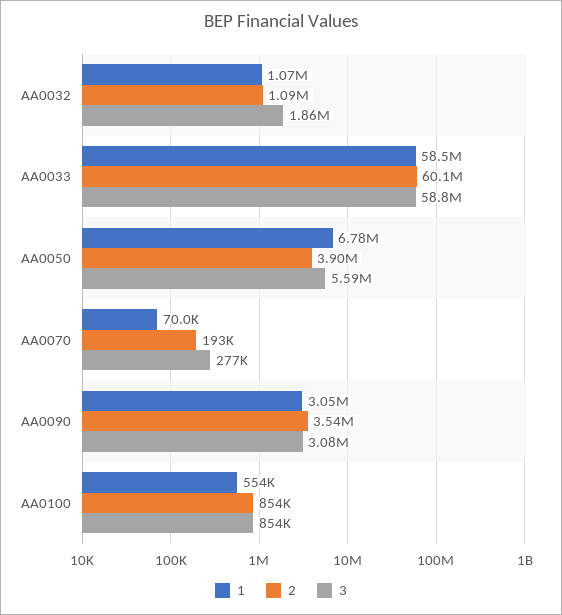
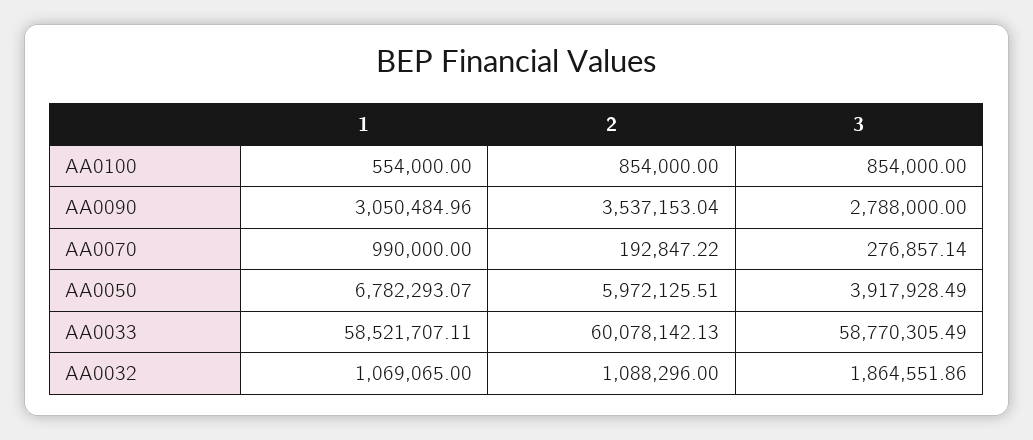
  {
    "1": {
      "AA0032": 1069065,
      "AA0033": 58521707.11,
      "AA0050": 6782293.07,
-     "AA0070": 70000,
+     "AA0070": 990000,
      "AA0090": 3050484.96,
      "AA0100": 554000
    },
    "2": {
      "AA0032": 1088296,
      "AA0033": 60078142.13,
-     "AA0050": 3900000,
+     "AA0050": 5972125.51,
      "AA0070": 192847.22,
      "AA0090": 3537153.04,
      "AA0100": 854000
    },
    "3": {
      "AA0032": 1864551.86,
      "AA0033": 58770305.49,
-     "AA0050": 5590000,
+     "AA0050": 3917928.49,
      "AA0070": 276857.14,
-     "AA0090": 3080000,
+     "AA0090": 2788000,
      "AA0100": 854000
    }
  }

